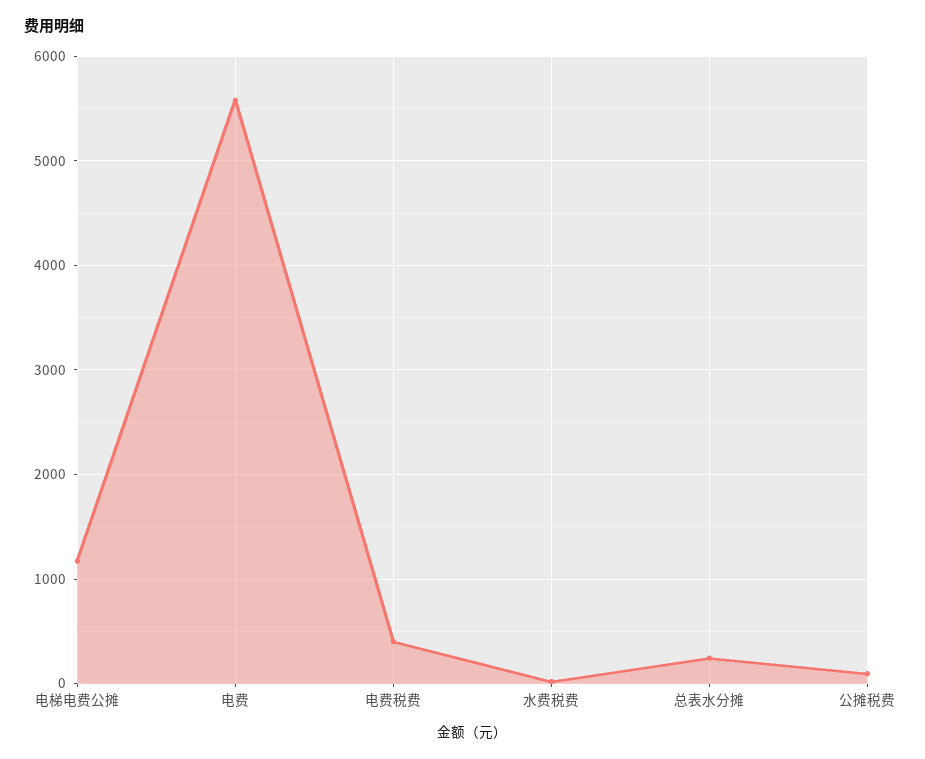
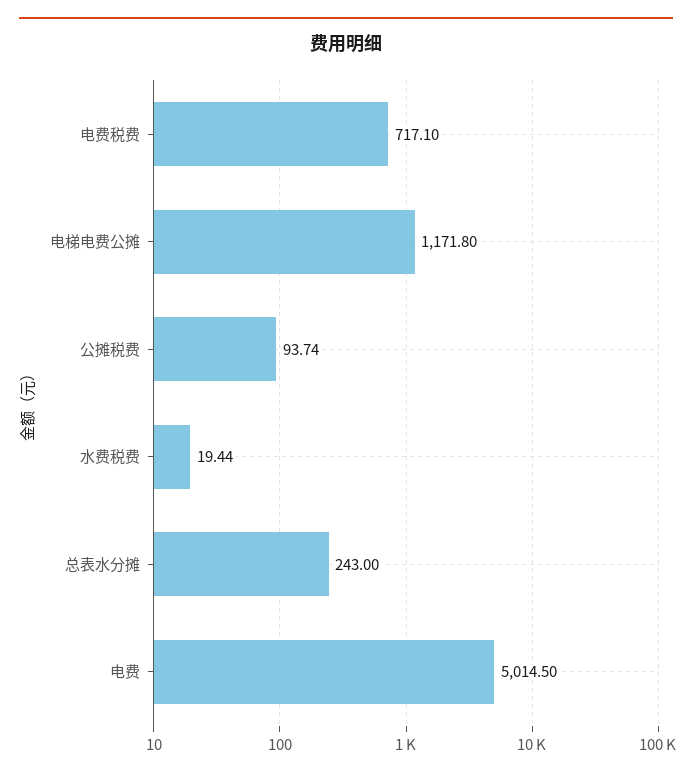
  {
    "电梯电费公摊": 1171.8,
-   "电费": 5600,
+   "电费": 5014.5,
-   "电费税费": 400,
+   "电费税费": 717.1,
    "水费税费": 19.44,
    "总表水分摊": 243,
    "公摊税费": 93.74
  }

